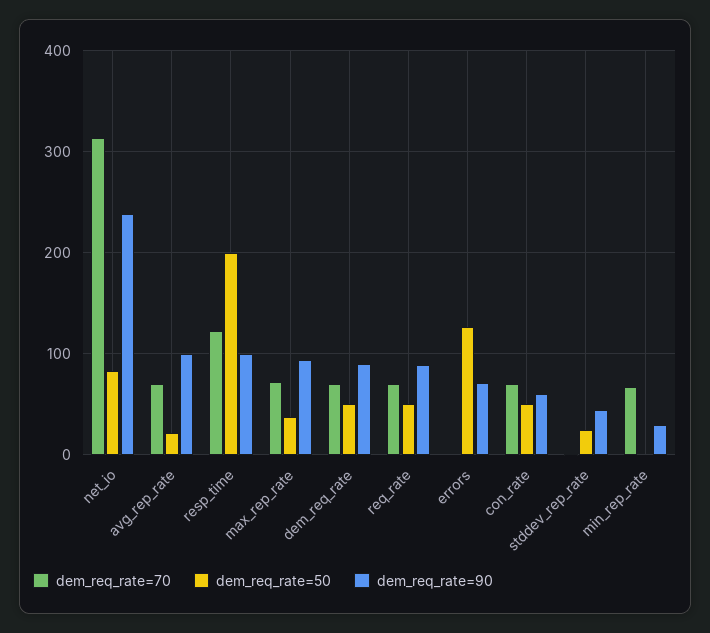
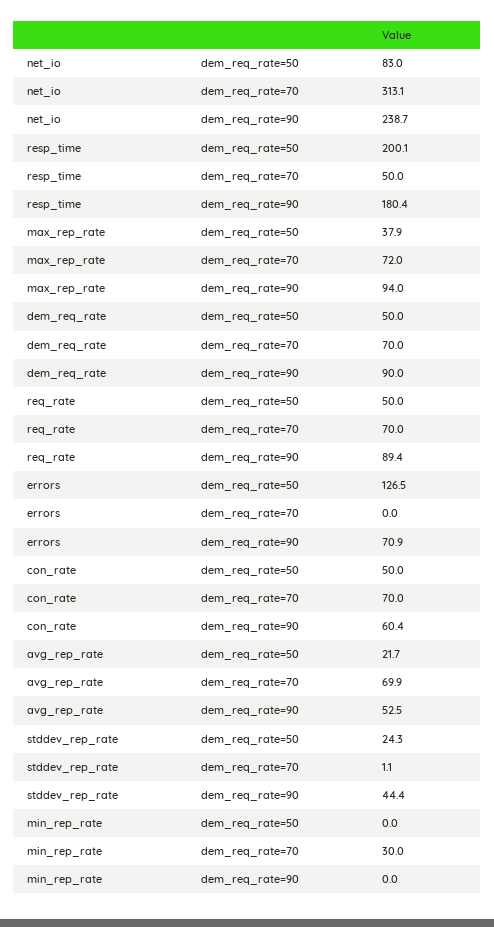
  {
    "dem_req_rate=70": {
      "net_io": 313.1,
      "avg_rep_rate": 69.9,
-     "resp_time": 120,
+     "resp_time": 50,
      "max_rep_rate": 72,
      "dem_req_rate": 70,
      "req_rate": 70,
      "errors": 0,
      "con_rate": 70,
      "stddev_rep_rate": 1.1,
-     "min_rep_rate": 70
+     "min_rep_rate": 30
    },
    "dem_req_rate=50": {
      "net_io": 83,
      "avg_rep_rate": 21.7,
      "resp_time": 200.1,
      "max_rep_rate": 37.9,
      "dem_req_rate": 50,
      "req_rate": 50,
      "errors": 126.5,
      "con_rate": 50,
      "stddev_rep_rate": 24.3,
      "min_rep_rate": 0
    },
    "dem_req_rate=90": {
      "net_io": 238.7,
-     "avg_rep_rate": 100,
+     "avg_rep_rate": 52.5,
-     "resp_time": 100,
+     "resp_time": 180.4,
      "max_rep_rate": 94,
      "dem_req_rate": 90,
      "req_rate": 89.4,
      "errors": 70.9,
      "con_rate": 60.4,
      "stddev_rep_rate": 44.4,
-     "min_rep_rate": 30
+     "min_rep_rate": 0
    }
  }

